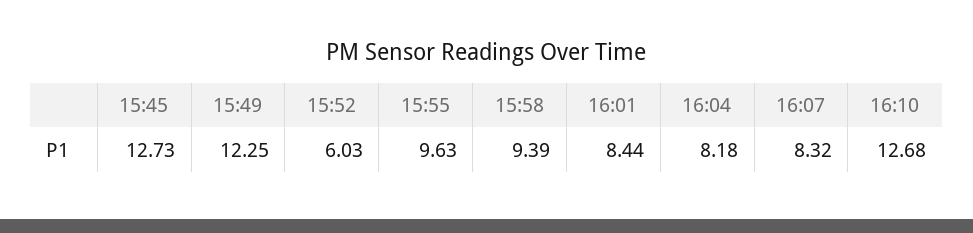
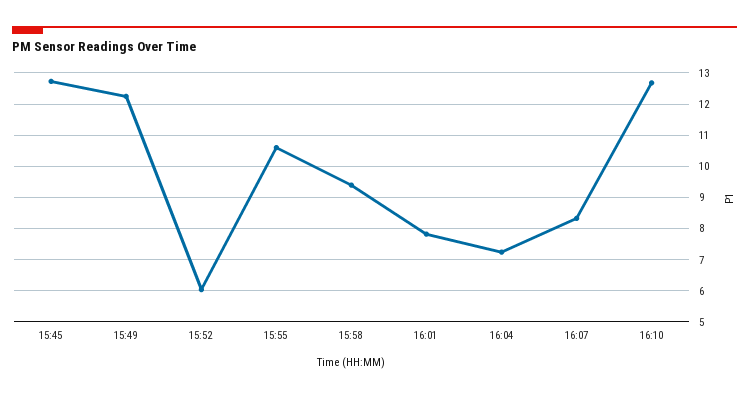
  {
    "15:45": 12.73,
    "15:49": 12.25,
    "15:52": 6.03,
-   "15:55": 9.63,
+   "15:55": 10.6,
    "15:58": 9.39,
-   "16:01": 8.44,
+   "16:01": 7.8,
-   "16:04": 8.18,
+   "16:04": 7.2,
    "16:07": 8.32,
    "16:10": 12.68
  }

